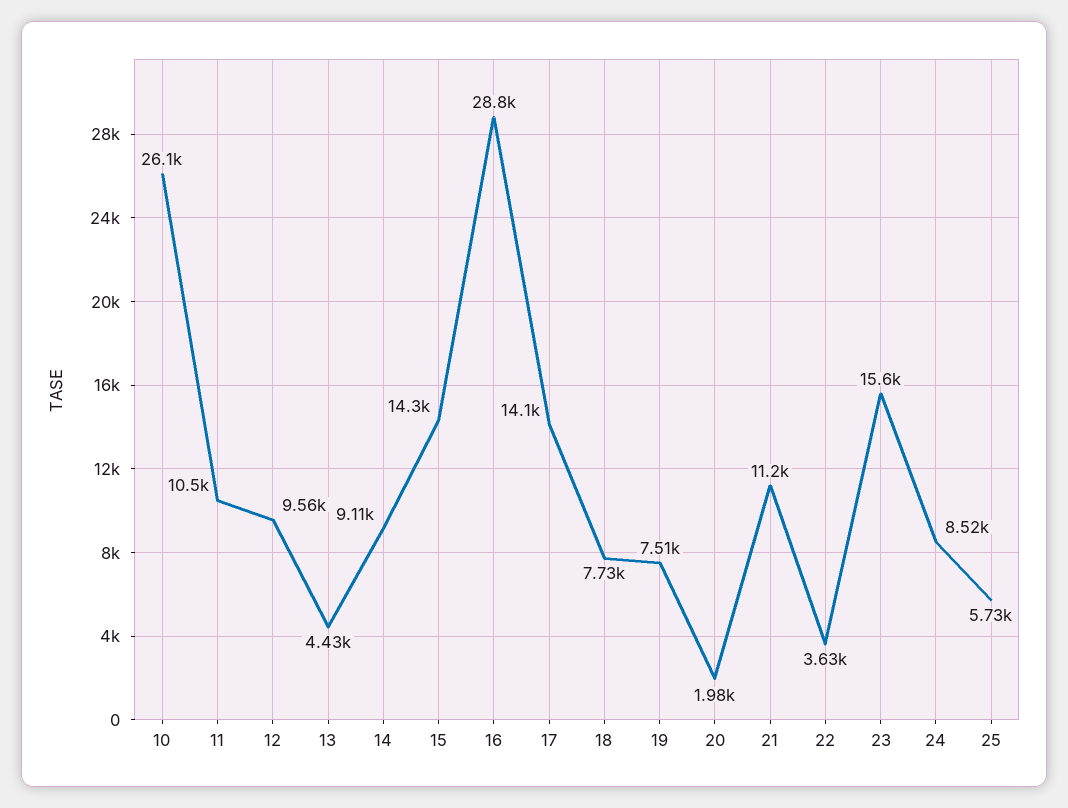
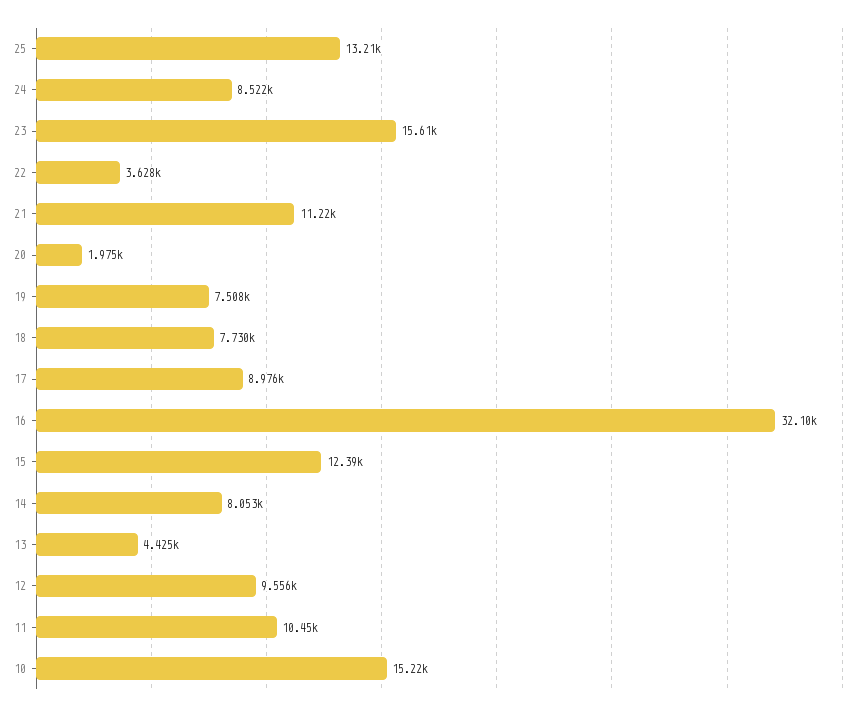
  {
-   "10": 26100,
+   "10": 15220,
    "11": 10450,
    "12": 9556,
    "13": 4425,
-   "14": 9110,
+   "14": 8053,
-   "15": 14300,
+   "15": 12390,
-   "16": 28800,
+   "16": 32100,
-   "17": 14100,
+   "17": 8976,
    "18": 7730,
    "19": 7508,
    "20": 1975,
    "21": 11220,
    "22": 3628,
    "23": 15610,
    "24": 8522,
-   "25": 5730
+   "25": 13210
  }

